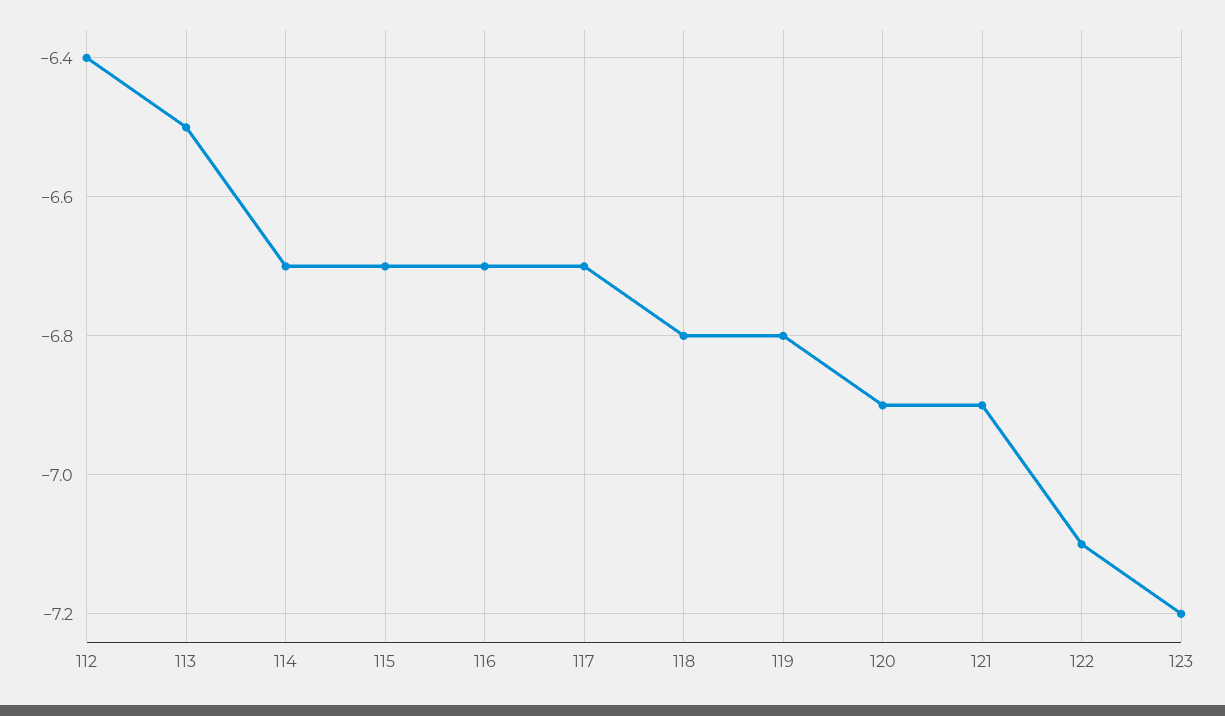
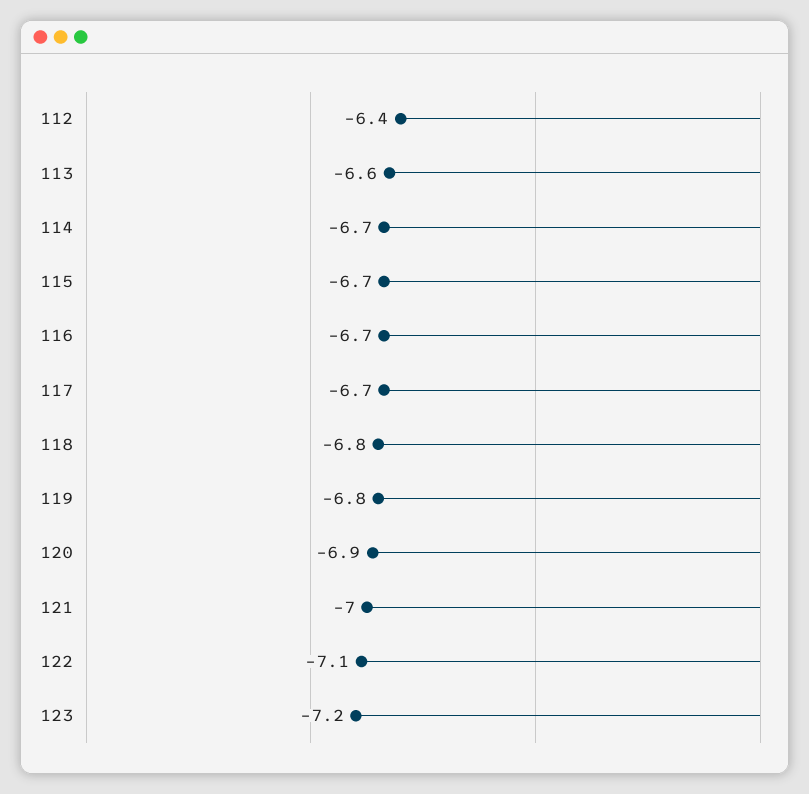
  {
    "112": -6.4,
-   "113": -6.5,
+   "113": -6.6,
    "114": -6.7,
    "115": -6.7,
    "116": -6.7,
    "117": -6.7,
    "118": -6.8,
    "119": -6.8,
    "120": -6.9,
-   "121": -6.9,
+   "121": -7,
    "122": -7.1,
    "123": -7.2
  }

